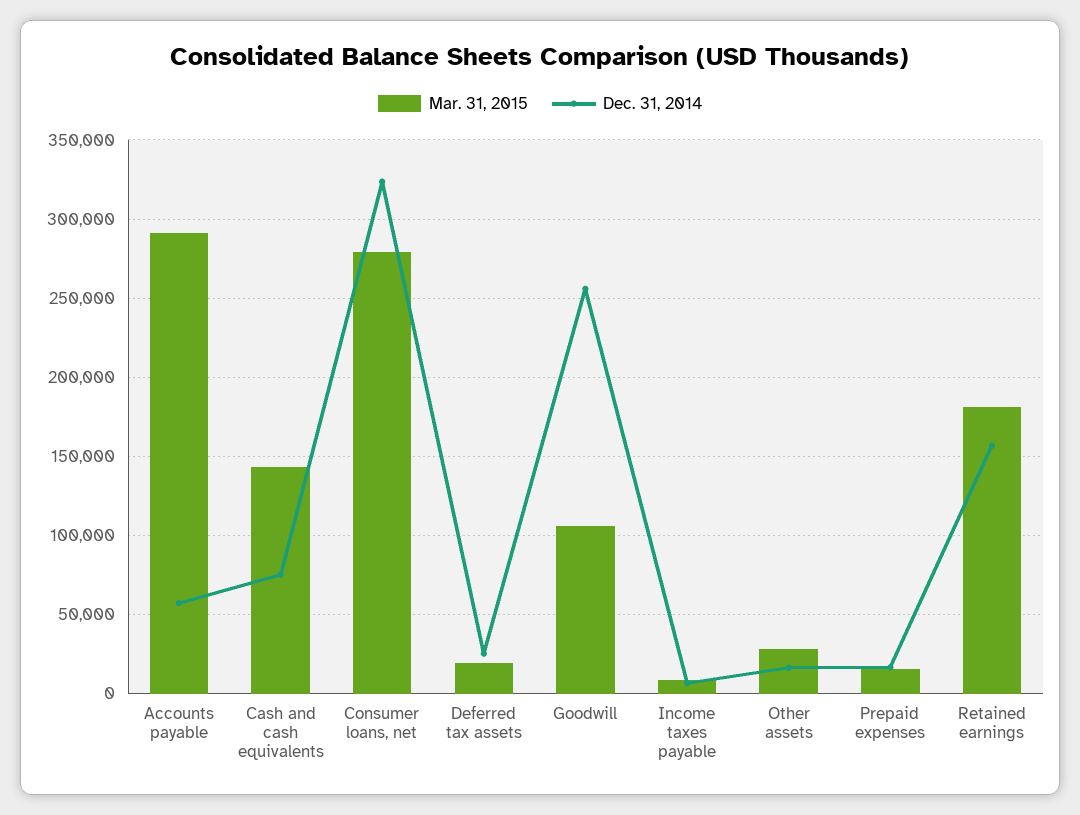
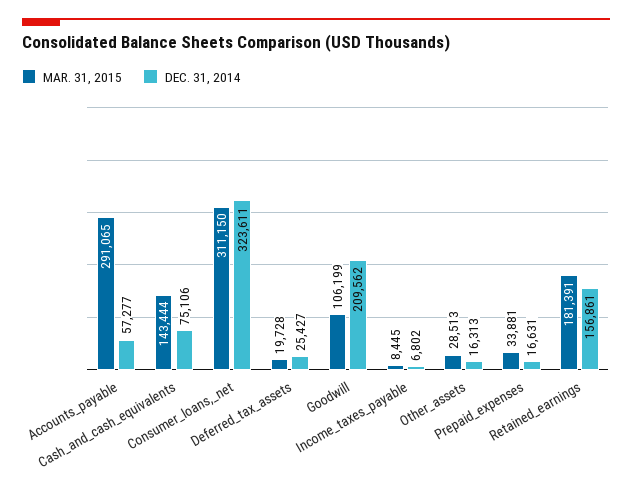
  {
    "Mar. 31, 2015": {
      "Accounts payable": 291065,
      "Cash and cash equivalents": 143444,
-     "Consumer loans, net": 280000,
+     "Consumer loans, net": 311150,
      "Deferred tax assets": 19728,
      "Goodwill": 106199,
      "Income taxes payable": 8445,
      "Other assets": 28513,
-     "Prepaid expenses": 15000,
+     "Prepaid expenses": 33881,
      "Retained earnings": 181391
    },
    "Dec. 31, 2014": {
      "Accounts payable": 57277,
      "Cash and cash equivalents": 75106,
      "Consumer loans, net": 323611,
      "Deferred tax assets": 25427,
-     "Goodwill": 255000,
+     "Goodwill": 209562,
      "Income taxes payable": 6802,
      "Other assets": 16313,
      "Prepaid expenses": 16631,
      "Retained earnings": 156861
    }
  }

